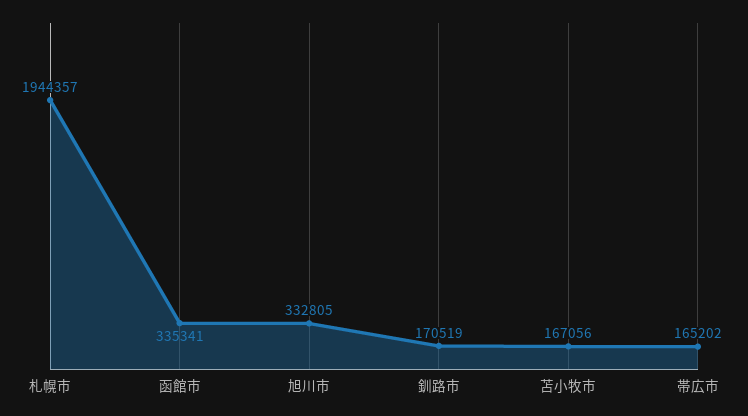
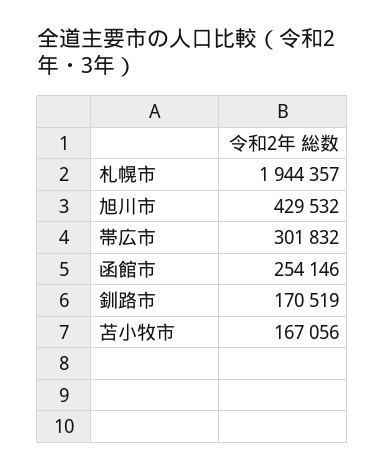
  {
    "札幌市": 1944357,
-   "函館市": 335341,
+   "函館市": 254146,
-   "旭川市": 332805,
+   "旭川市": 429532,
    "釧路市": 170519,
    "苫小牧市": 167056,
-   "帯広市": 165202
+   "帯広市": 301832
  }

